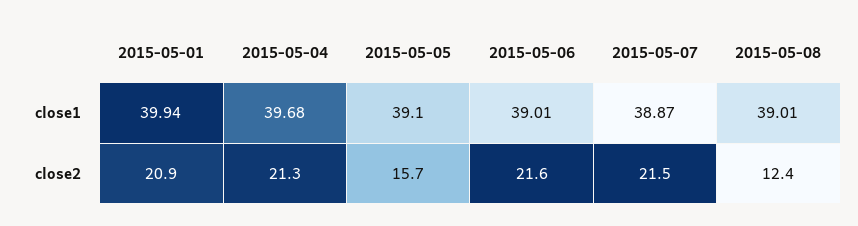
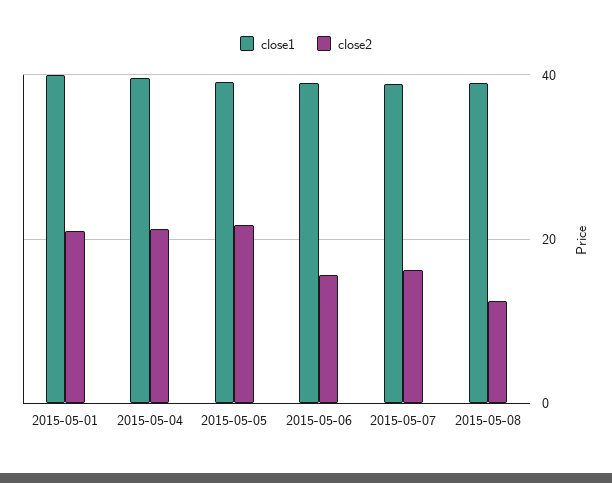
  {
    "close1": {
      "2015-05-01": 39.94,
      "2015-05-04": 39.68,
      "2015-05-05": 39.1,
      "2015-05-06": 39.01,
      "2015-05-07": 38.87,
      "2015-05-08": 39.01
    },
    "close2": {
      "2015-05-01": 20.9,
      "2015-05-04": 21.3,
-     "2015-05-05": 15.7,
+     "2015-05-05": 22,
-     "2015-05-06": 21.6,
+     "2015-05-06": 16,
-     "2015-05-07": 21.5,
+     "2015-05-07": 16,
      "2015-05-08": 12.4
    }
  }

